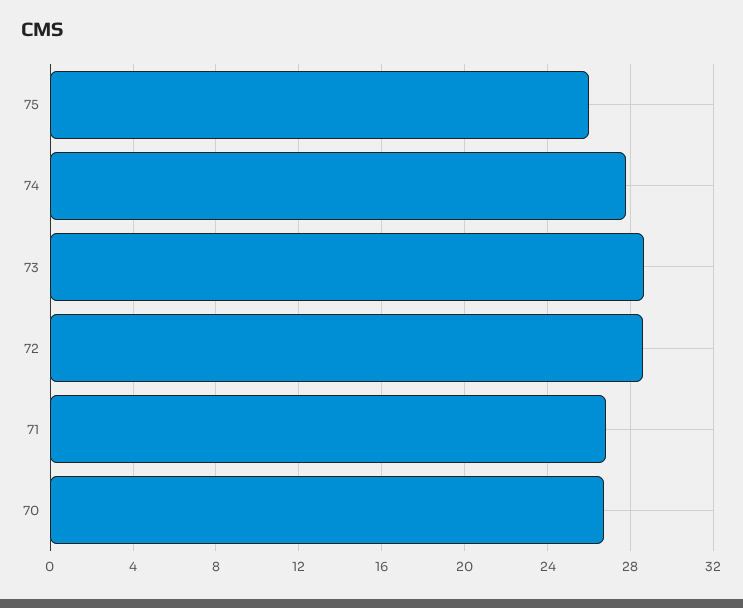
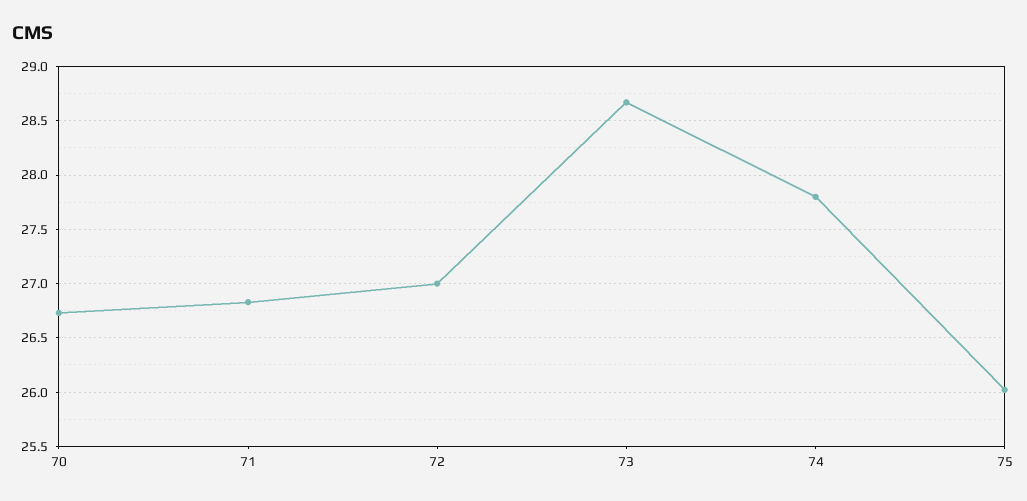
  {
    "75": 26,
    "74": 27.8,
    "73": 28.7,
-   "72": 28.5,
+   "72": 27,
    "71": 26.8,
    "70": 26.7
  }

